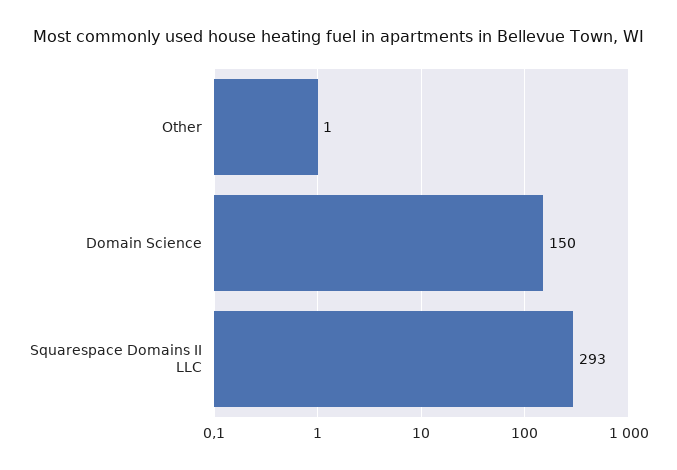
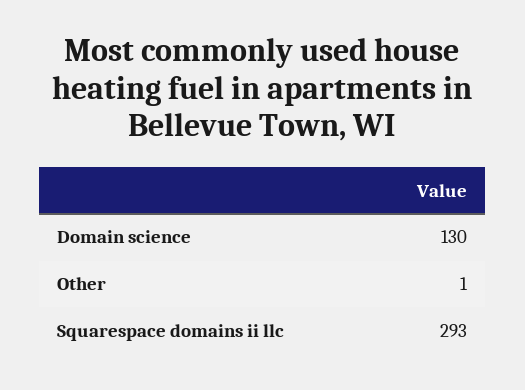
  {
    "Other": 1,
-   "Domain Science": 150,
+   "Domain Science": 130,
    "Squarespace Domains II LLC": 293
  }

